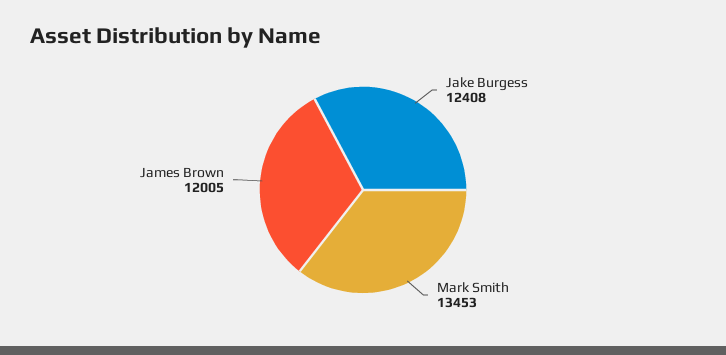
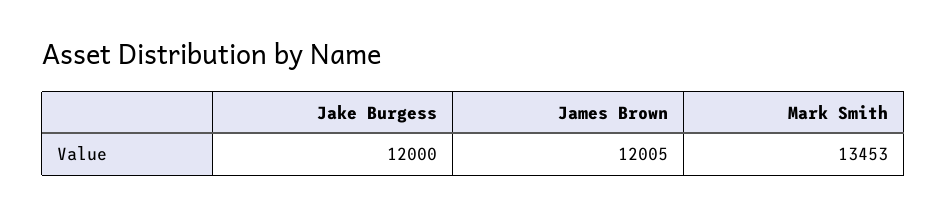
  {
-   "Jake Burgess": 12408,
+   "Jake Burgess": 12000,
    "Mark Smith": 13453,
    "James Brown": 12005
  }

